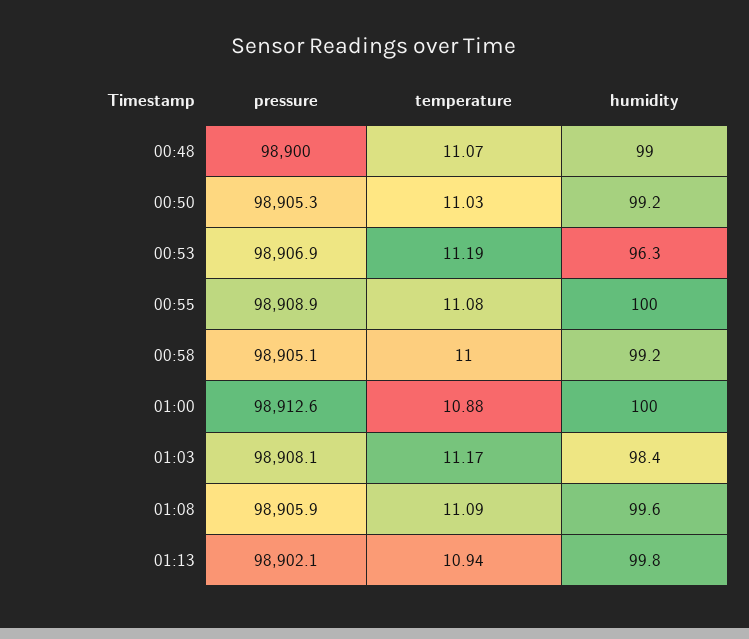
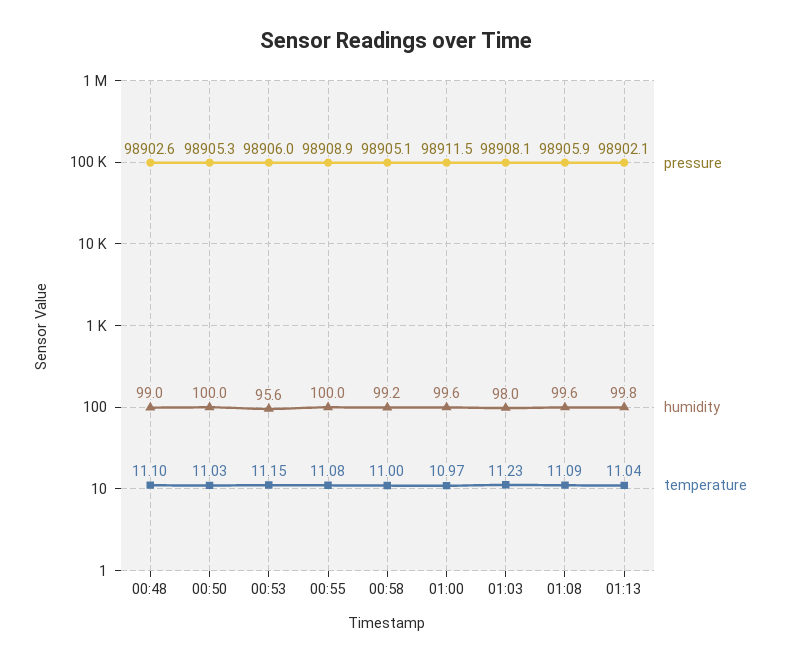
  {
    "pressure": {
-     "00:48": 98900,
+     "00:48": 98902.6,
      "00:50": 98905.3,
-     "00:53": 98906.9,
+     "00:53": 98906,
      "00:55": 98908.9,
      "00:58": 98905.1,
-     "01:00": 98912.6,
+     "01:00": 98911.5,
      "01:03": 98908.1,
      "01:08": 98905.9,
      "01:13": 98902.1
    },
    "temperature": {
-     "00:48": 11.07,
+     "00:48": 11.1,
      "00:50": 11.03,
-     "00:53": 11.19,
+     "00:53": 11.15,
      "00:55": 11.08,
      "00:58": 11,
-     "01:00": 10.88,
+     "01:00": 10.97,
-     "01:03": 11.17,
+     "01:03": 11.23,
      "01:08": 11.09,
-     "01:13": 10.94
+     "01:13": 11.04
    },
    "humidity": {
      "00:48": 99,
-     "00:50": 99.2,
+     "00:50": 100,
-     "00:53": 96.3,
+     "00:53": 95.6,
      "00:55": 100,
      "00:58": 99.2,
-     "01:00": 100,
+     "01:00": 99.6,
-     "01:03": 98.4,
+     "01:03": 98,
      "01:08": 99.6,
      "01:13": 99.8
    }
  }

